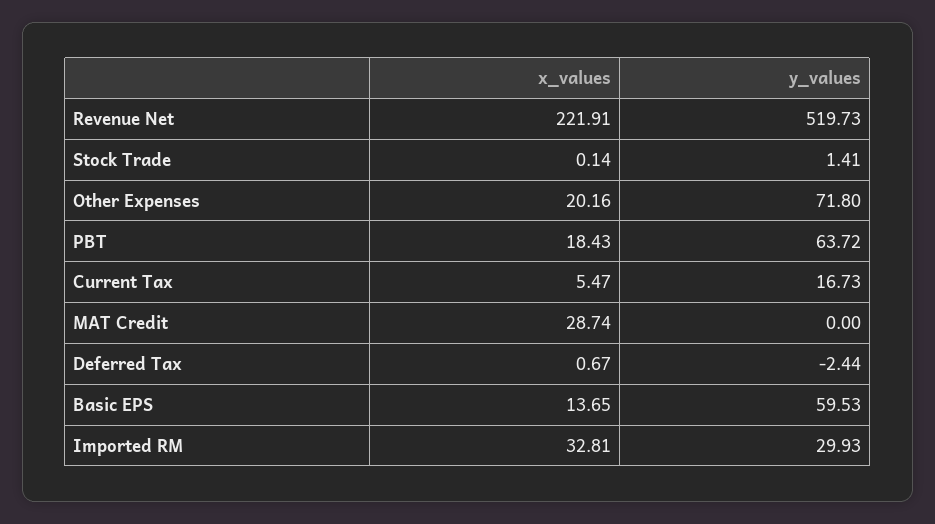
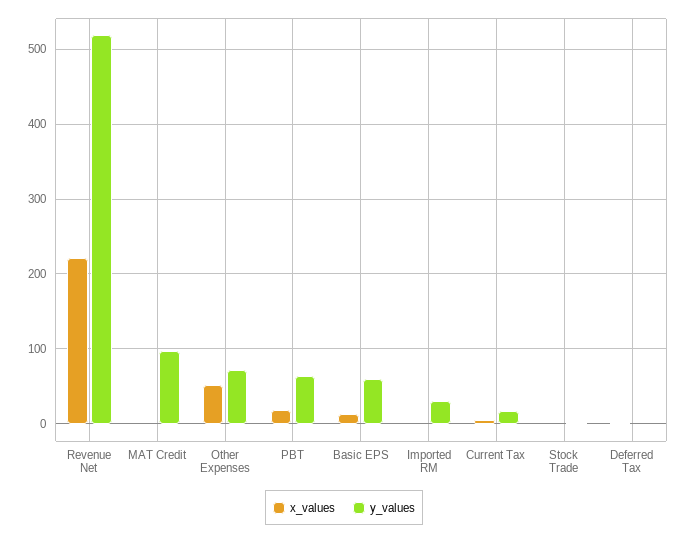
  {
    "x_values": {
      "Revenue Net": 221.91,
      "Stock Trade": 0.14,
-     "Other Expenses": 20.16,
+     "Other Expenses": 50,
      "PBT": 18.43,
      "Current Tax": 5.47,
-     "MAT Credit": 28.74,
+     "MAT Credit": 0,
      "Deferred Tax": 0.67,
      "Basic EPS": 13.65,
-     "Imported RM": 32.81
+     "Imported RM": 0
    },
    "y_values": {
      "Revenue Net": 519.73,
      "Stock Trade": 1.41,
      "Other Expenses": 71.8,
      "PBT": 63.72,
      "Current Tax": 16.73,
-     "MAT Credit": 0,
+     "MAT Credit": 100,
      "Deferred Tax": -2.44,
      "Basic EPS": 59.53,
      "Imported RM": 29.93
    }
  }

